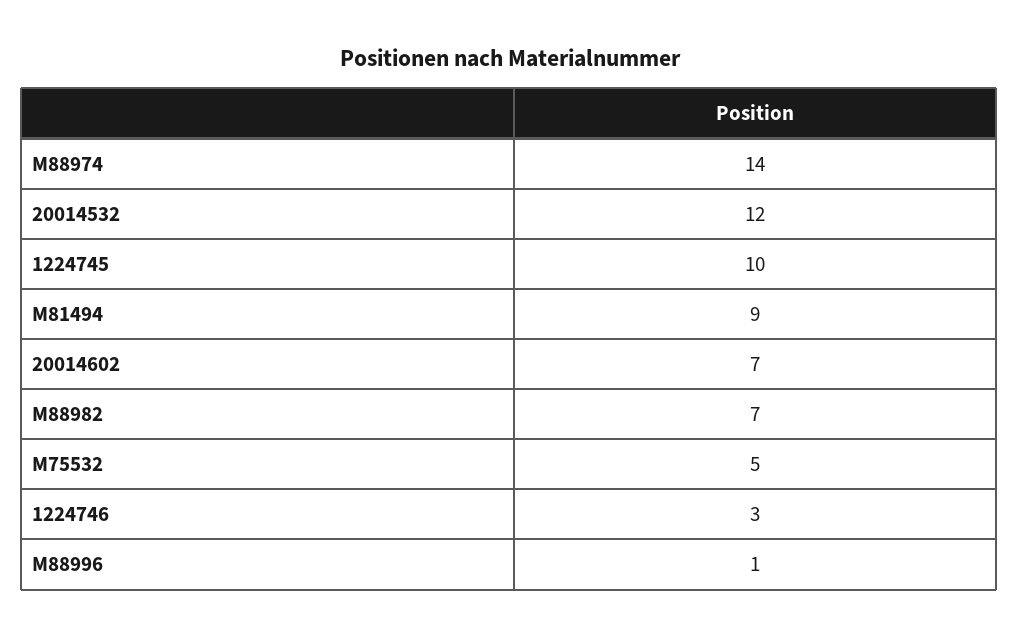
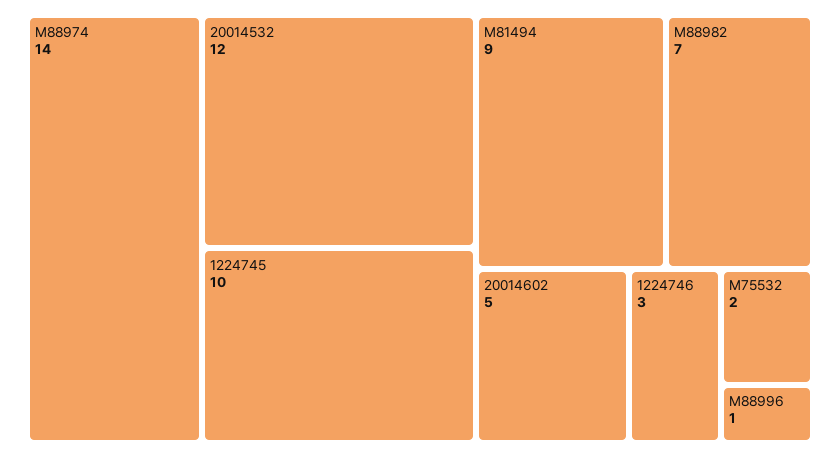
  {
    "M88974": 14,
    "20014532": 12,
    "1224745": 10,
    "M81494": 9,
-   "20014602": 7,
+   "20014602": 5,
    "M88982": 7,
-   "M75532": 5,
+   "M75532": 2,
    "1224746": 3,
    "M88996": 1
  }

